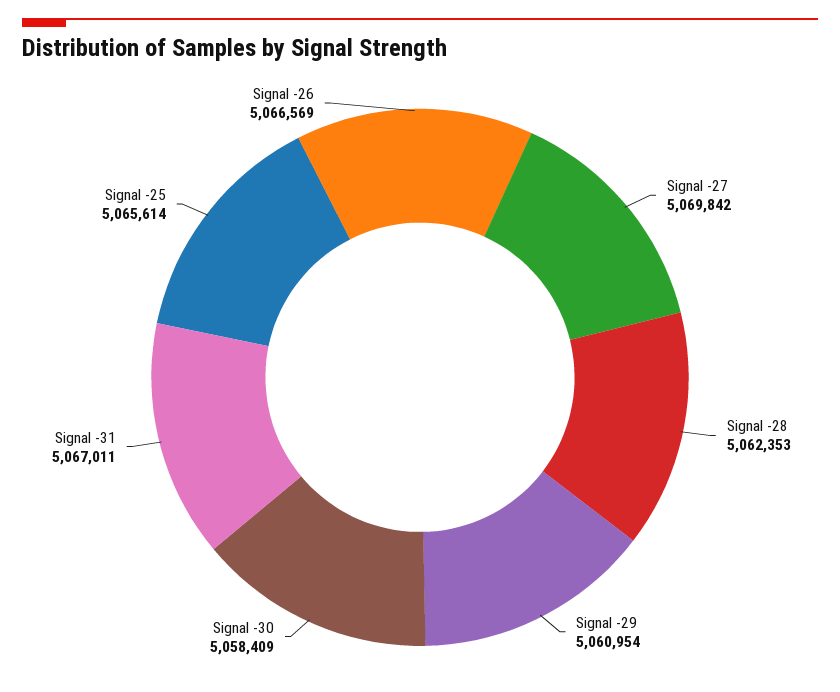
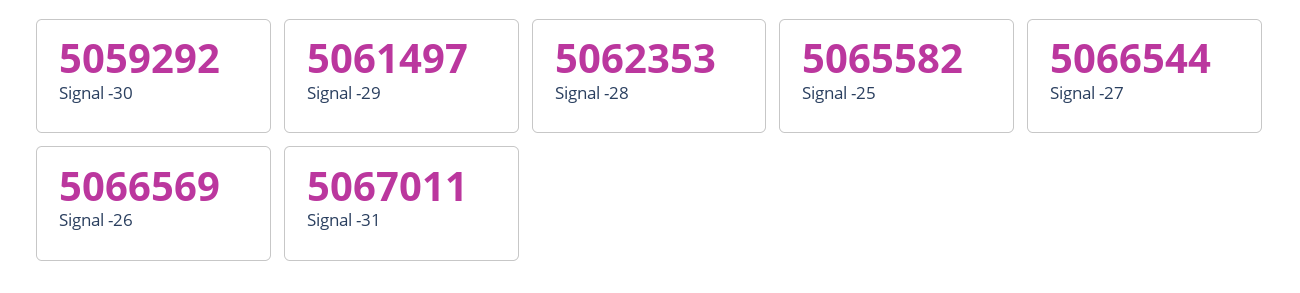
  {
-   "Signal -27": 5069842,
+   "Signal -27": 5066544,
    "Signal -28": 5062353,
-   "Signal -29": 5060954,
+   "Signal -29": 5061497,
-   "Signal -30": 5058409,
+   "Signal -30": 5059292,
    "Signal -31": 5067011,
-   "Signal -25": 5065614,
+   "Signal -25": 5065582,
    "Signal -26": 5066569
  }

